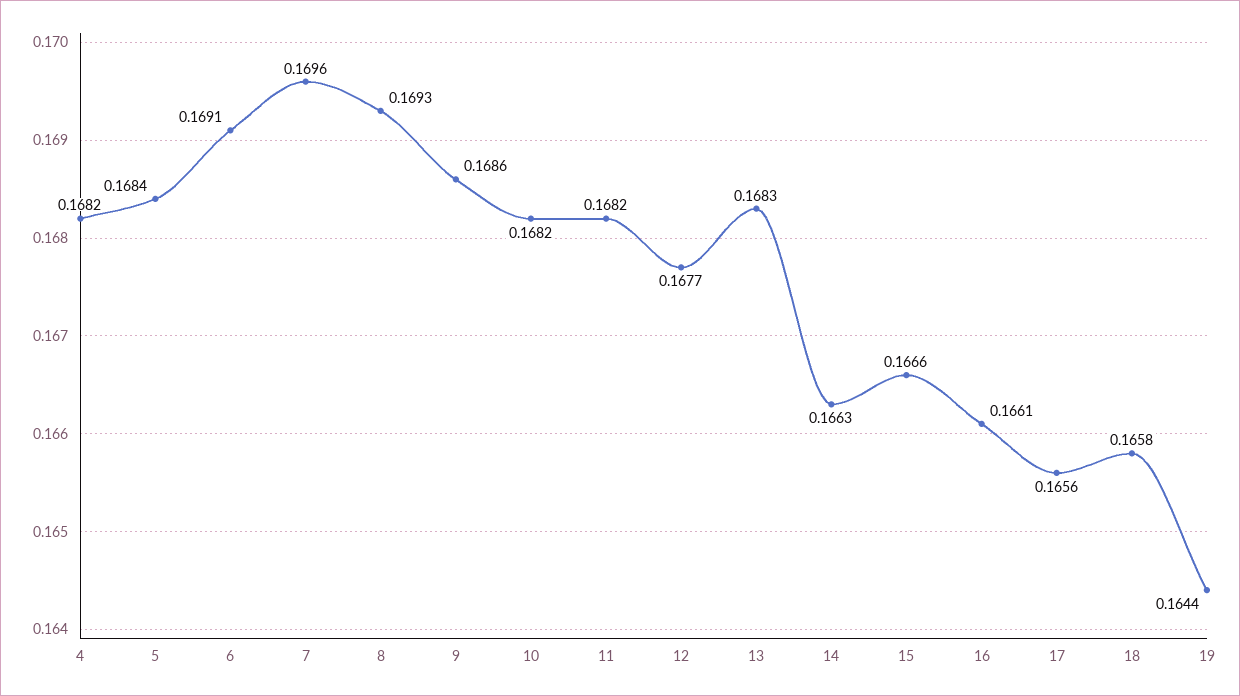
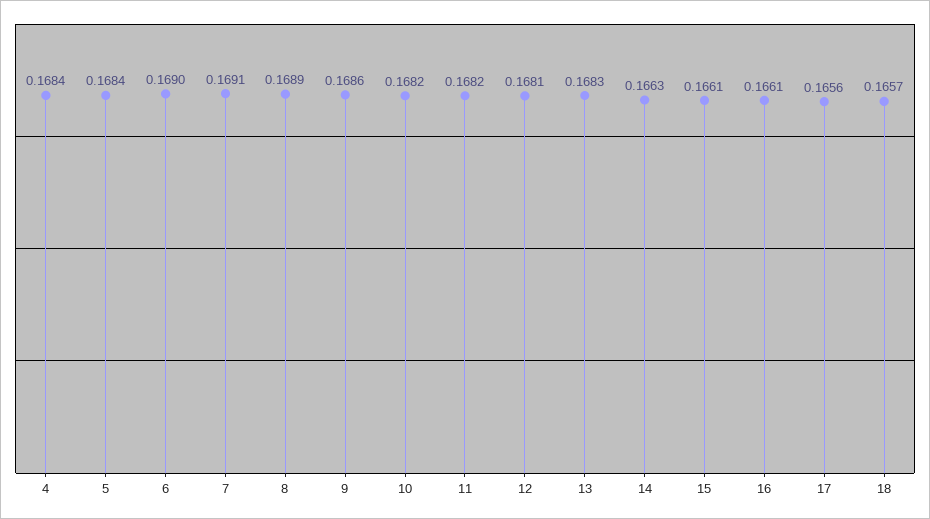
  {
-   "4": 0.1682,
+   "4": 0.1684,
    "5": 0.1684,
-   "6": 0.1691,
+   "6": 0.169,
-   "7": 0.1696,
+   "7": 0.1691,
-   "8": 0.1693,
+   "8": 0.1689,
    "9": 0.1686,
    "10": 0.1682,
    "11": 0.1682,
-   "12": 0.1677,
+   "12": 0.1681,
    "13": 0.1683,
    "14": 0.1663,
-   "15": 0.1666,
+   "15": 0.1661,
    "16": 0.1661,
    "17": 0.1656,
-   "18": 0.1658,
+   "18": 0.1657
-   "19": 0.1644
  }

